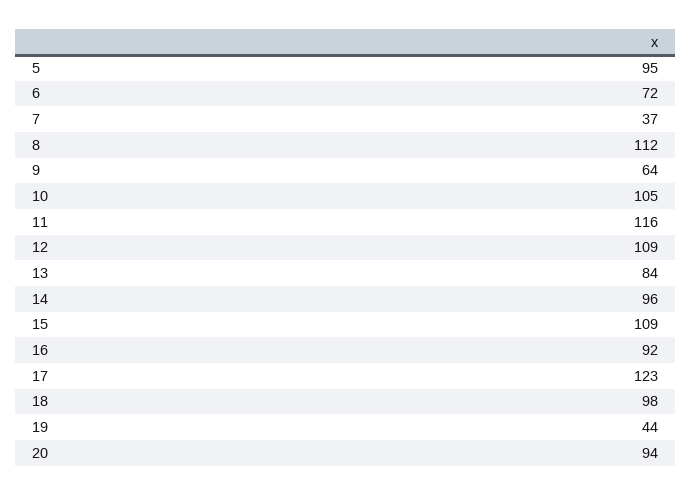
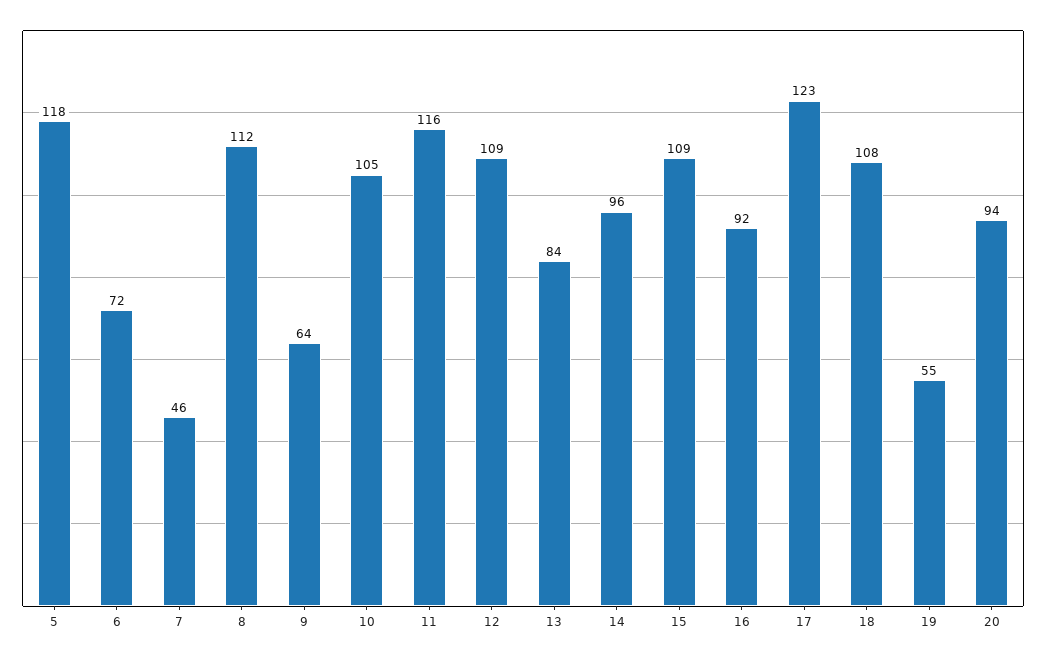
  {
-   "5": 95,
+   "5": 118,
    "6": 72,
-   "7": 37,
+   "7": 46,
    "8": 112,
    "9": 64,
    "10": 105,
    "11": 116,
    "12": 109,
    "13": 84,
    "14": 96,
    "15": 109,
    "16": 92,
    "17": 123,
-   "18": 98,
+   "18": 108,
-   "19": 44,
+   "19": 55,
    "20": 94
  }

